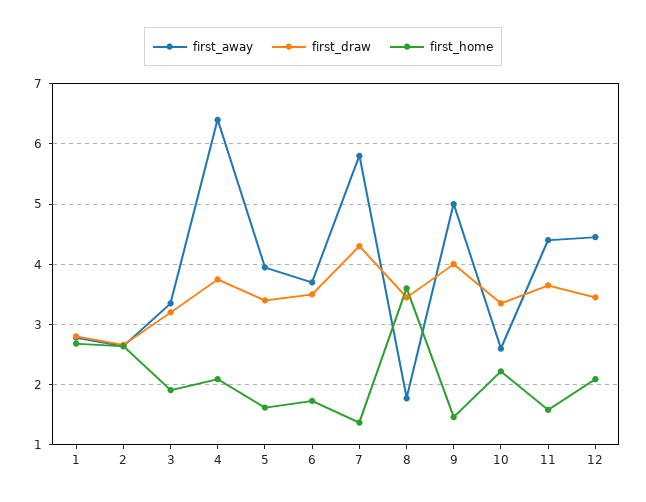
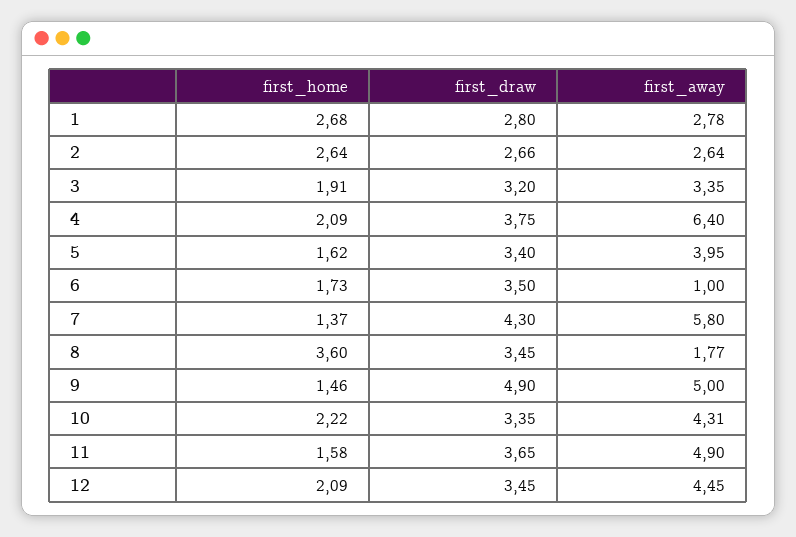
  {
    "first_away": {
      "1": 2.78,
      "2": 2.64,
      "3": 3.35,
      "4": 6.4,
      "5": 3.95,
-     "6": 3.7,
+     "6": 1,
      "7": 5.8,
      "8": 1.77,
      "9": 5,
-     "10": 2.6,
+     "10": 4.31,
-     "11": 4.4,
+     "11": 4.9,
      "12": 4.45
    },
    "first_draw": {
      "1": 2.8,
      "2": 2.66,
      "3": 3.2,
      "4": 3.75,
      "5": 3.4,
      "6": 3.5,
      "7": 4.3,
      "8": 3.45,
-     "9": 4,
+     "9": 4.9,
      "10": 3.35,
      "11": 3.65,
      "12": 3.45
    },
    "first_home": {
      "1": 2.68,
      "2": 2.64,
      "3": 1.91,
      "4": 2.09,
      "5": 1.62,
      "6": 1.73,
      "7": 1.37,
      "8": 3.6,
      "9": 1.46,
      "10": 2.22,
      "11": 1.58,
      "12": 2.09
    }
  }

